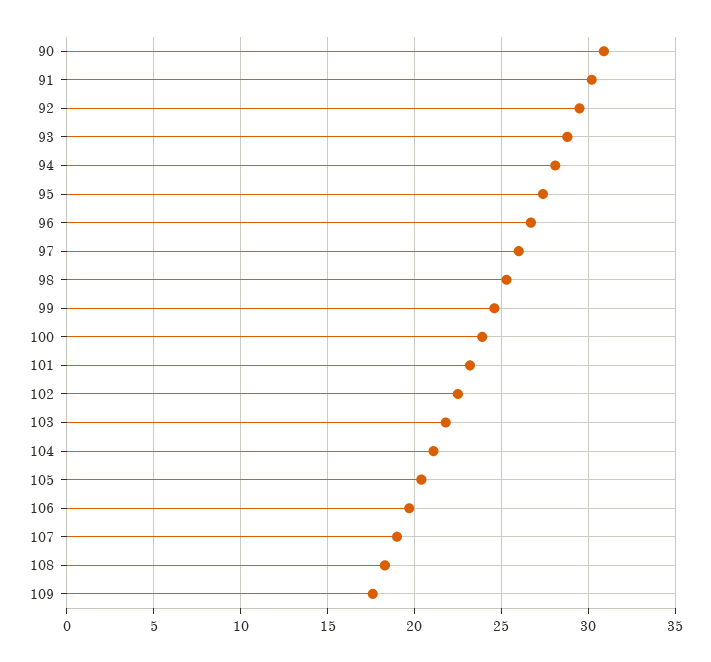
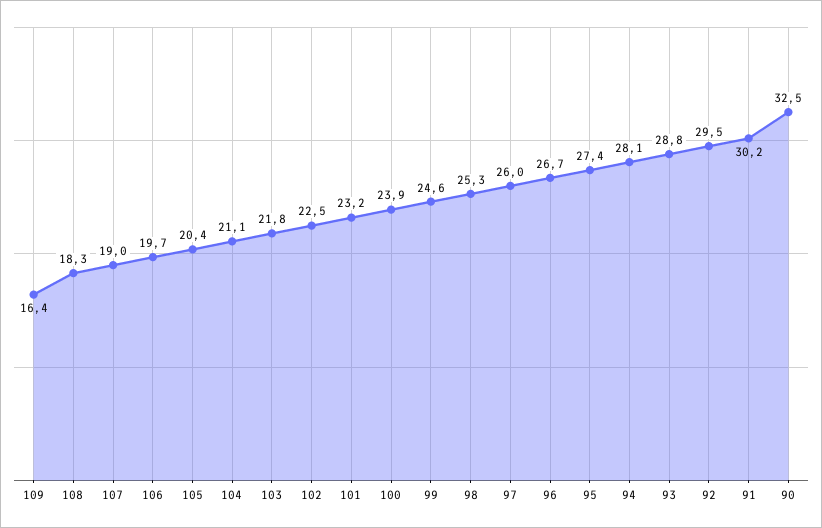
  {
-   "90": 31,
+   "90": 32.5,
    "91": 30.2,
    "92": 29.5,
    "93": 28.8,
    "94": 28.1,
    "95": 27.4,
    "96": 26.7,
    "97": 26,
    "98": 25.3,
    "99": 24.6,
    "100": 23.9,
    "101": 23.2,
    "102": 22.5,
    "103": 21.8,
    "104": 21.1,
    "105": 20.4,
    "106": 19.7,
    "107": 19,
    "108": 18.3,
-   "109": 17.5
+   "109": 16.4
  }

